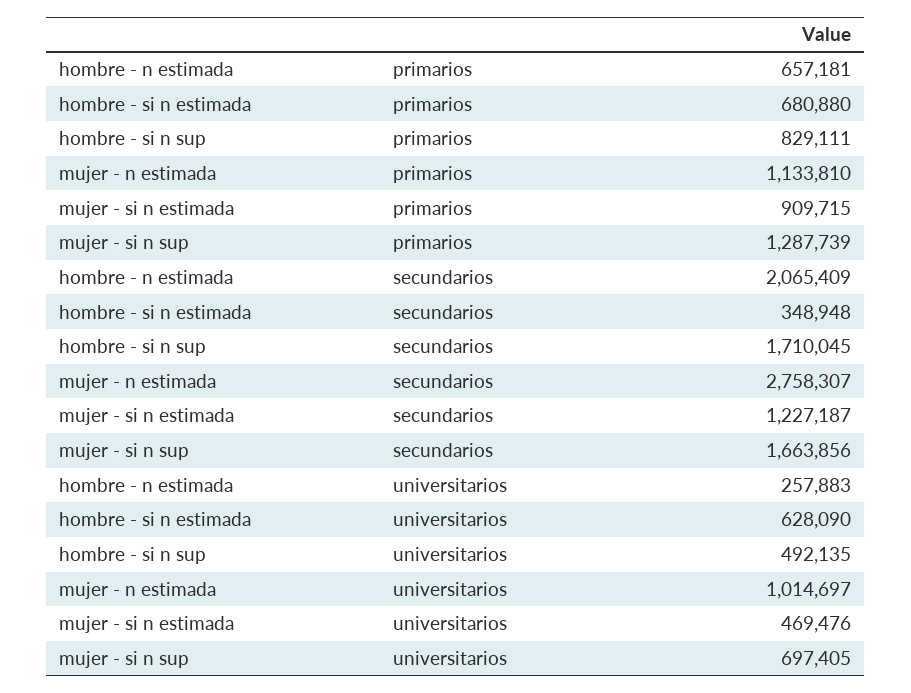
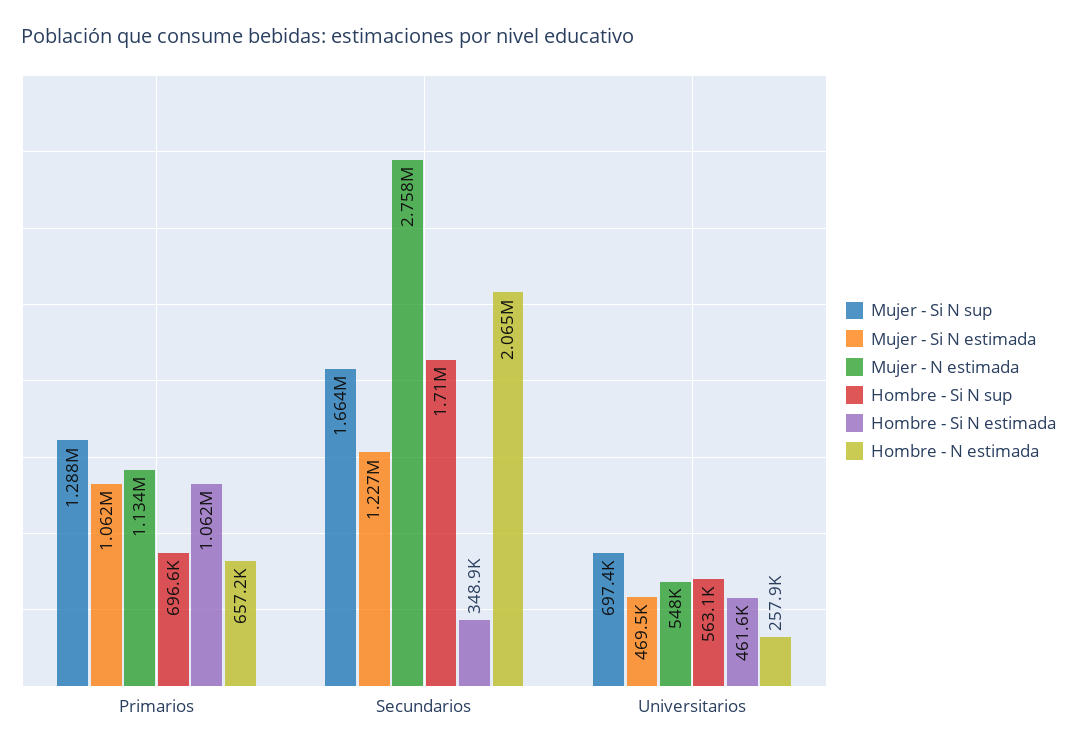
  {
    "hombre - n estimada": {
      "primarios": 657181,
      "secundarios": 2065409,
      "universitarios": 257883
    },
    "hombre - si n estimada": {
-     "primarios": 680880,
+     "primarios": 1062000,
      "secundarios": 348948,
-     "universitarios": 628090
+     "universitarios": 461600
    },
    "hombre - si n sup": {
-     "primarios": 829111,
+     "primarios": 696600,
      "secundarios": 1710045,
-     "universitarios": 492135
+     "universitarios": 563100
    },
    "mujer - n estimada": {
      "primarios": 1133810,
      "secundarios": 2758307,
-     "universitarios": 1014697
+     "universitarios": 548000
    },
    "mujer - si n estimada": {
-     "primarios": 909715,
+     "primarios": 1062000,
      "secundarios": 1227187,
      "universitarios": 469476
    },
    "mujer - si n sup": {
      "primarios": 1287739,
      "secundarios": 1663856,
      "universitarios": 697405
    }
  }

